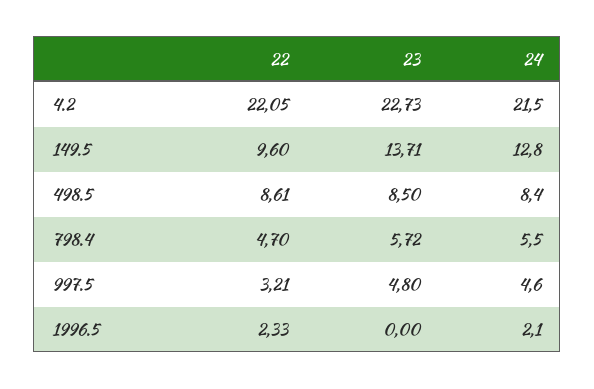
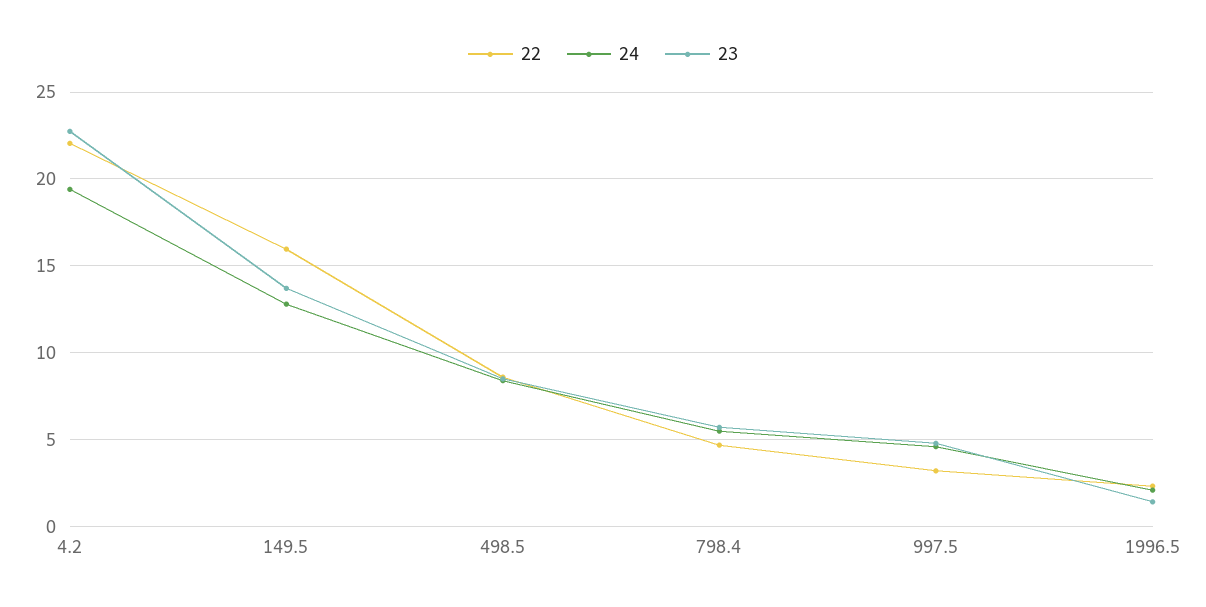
  {
    "22": {
      "4.2": 22.05,
-     "149.5": 9.6,
+     "149.5": 16,
      "498.5": 8.61,
      "798.4": 4.7,
      "997.5": 3.21,
      "1996.5": 2.33
    },
    "23": {
      "4.2": 22.73,
      "149.5": 13.71,
      "498.5": 8.5,
      "798.4": 5.72,
      "997.5": 4.8,
-     "1996.5": 0
+     "1996.5": 1.5
    },
    "24": {
-     "4.2": 21.5,
+     "4.2": 19.5,
      "149.5": 12.8,
      "498.5": 8.4,
      "798.4": 5.5,
      "997.5": 4.6,
      "1996.5": 2.1
    }
  }

